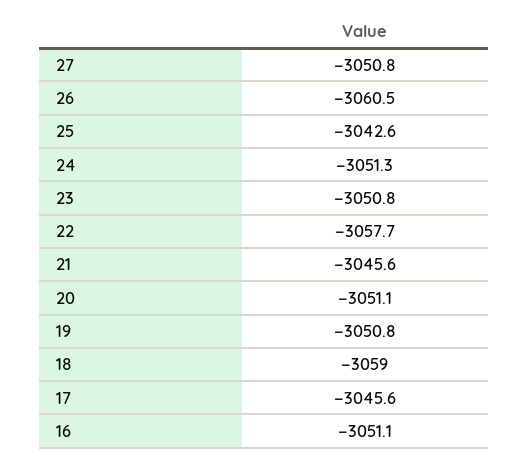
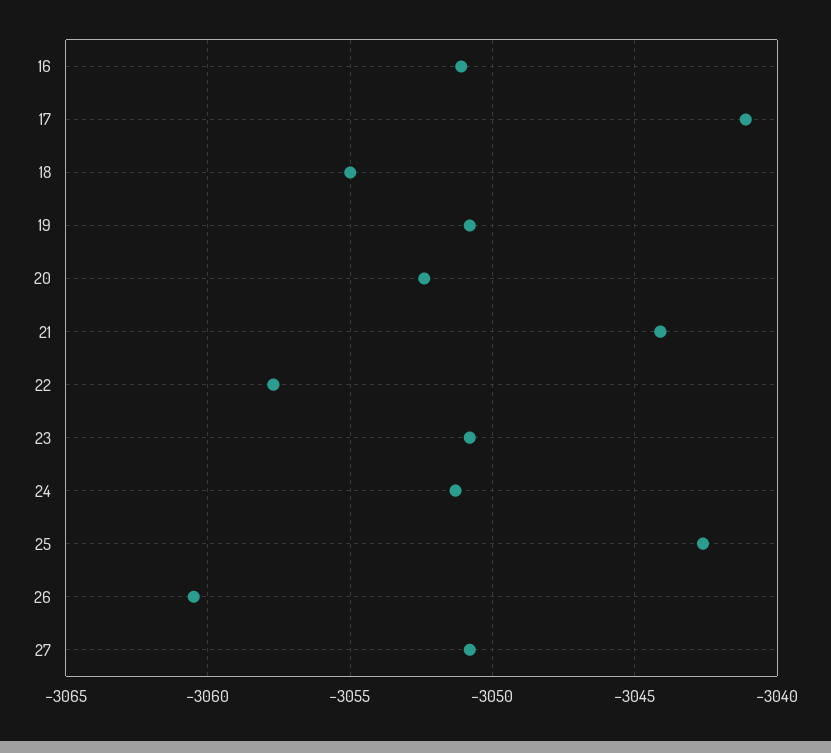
  {
    "27": -3050.8,
    "26": -3060.5,
    "25": -3042.6,
    "24": -3051.3,
    "23": -3050.8,
    "22": -3057.7,
-   "21": -3045.6,
+   "21": -3044,
-   "20": -3051.1,
+   "20": -3052.5,
    "19": -3050.8,
-   "18": -3059,
+   "18": -3055,
-   "17": -3045.6,
+   "17": -3041,
    "16": -3051.1
  }

